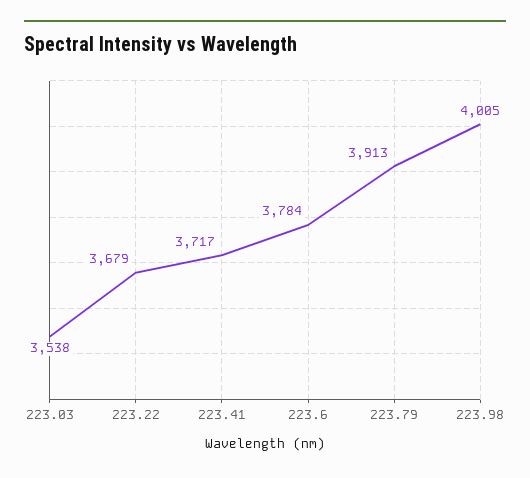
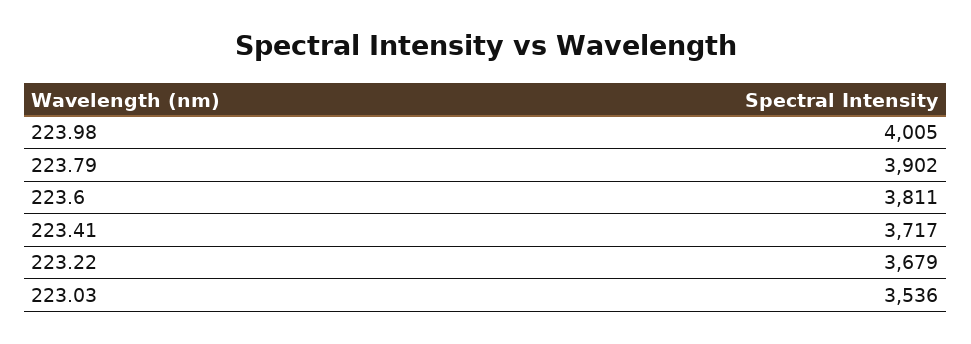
  {
-   "223.03": 3538,
+   "223.03": 3536,
    "223.22": 3679,
    "223.41": 3717,
-   "223.6": 3784,
+   "223.6": 3811,
-   "223.79": 3913,
+   "223.79": 3902,
    "223.98": 4005
  }

